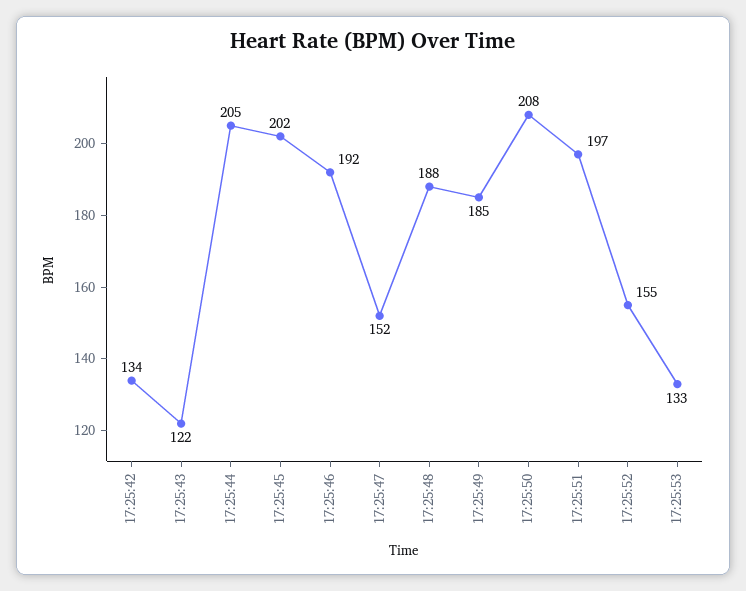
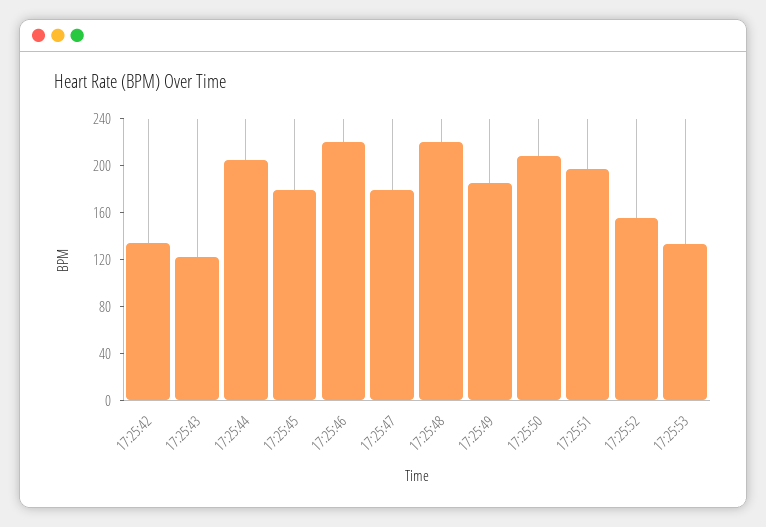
  {
    "17:25:42": 134,
    "17:25:43": 122,
    "17:25:44": 205,
-   "17:25:45": 202,
+   "17:25:45": 180,
-   "17:25:46": 192,
+   "17:25:46": 220,
-   "17:25:47": 152,
+   "17:25:47": 180,
-   "17:25:48": 188,
+   "17:25:48": 220,
    "17:25:49": 185,
    "17:25:50": 208,
    "17:25:51": 197,
    "17:25:52": 155,
    "17:25:53": 133
  }

